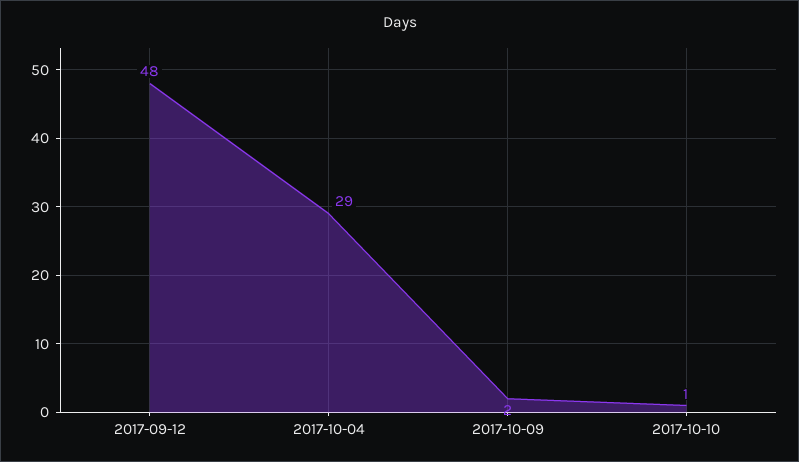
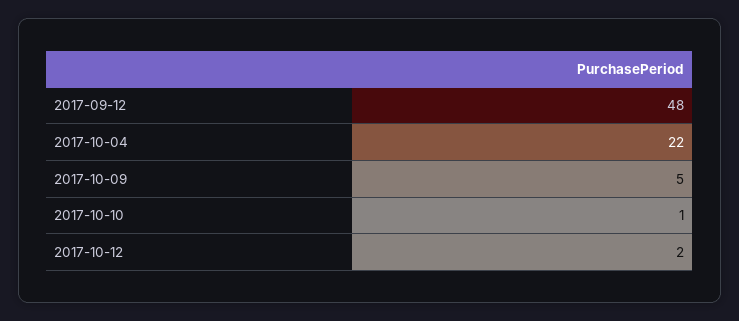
  {
    "2017-09-12": 48,
-   "2017-10-04": 29,
+   "2017-10-04": 22,
-   "2017-10-09": 2,
+   "2017-10-09": 5,
-   "2017-10-10": 1
+   "2017-10-10": 1,
+   "2017-10-12": 2
  }

